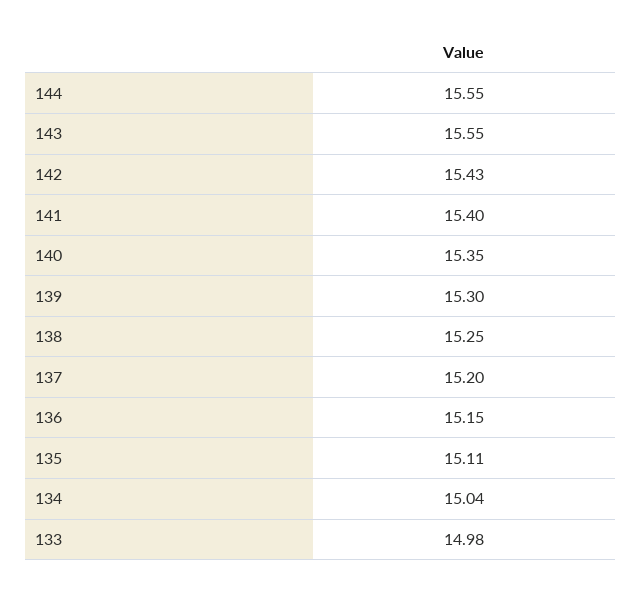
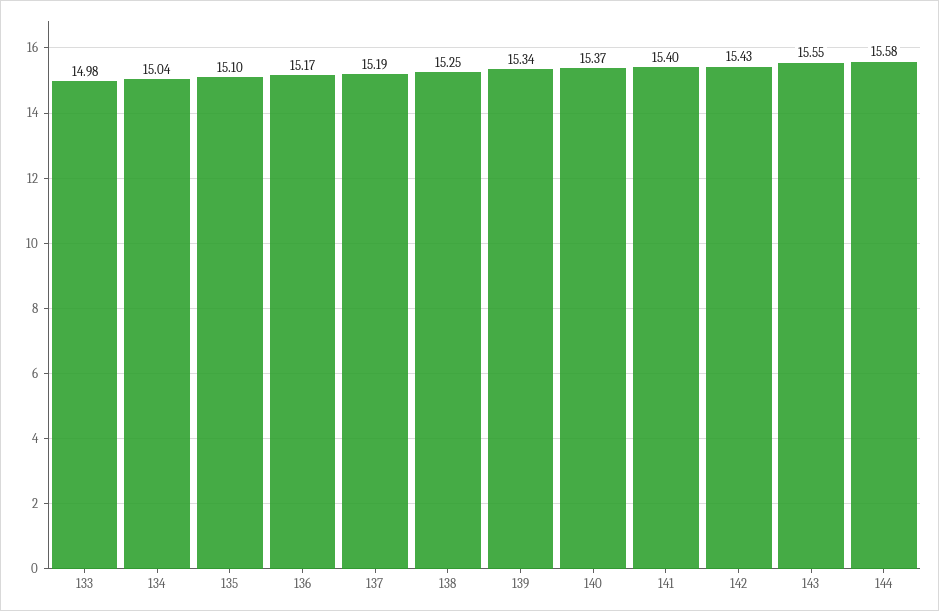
  {
-   "144": 15.55,
+   "144": 15.58,
    "143": 15.55,
    "142": 15.43,
    "141": 15.4,
-   "140": 15.35,
+   "140": 15.37,
-   "139": 15.3,
+   "139": 15.34,
    "138": 15.25,
-   "137": 15.2,
+   "137": 15.19,
-   "136": 15.15,
+   "136": 15.17,
-   "135": 15.11,
+   "135": 15.1,
    "134": 15.04,
    "133": 14.98
  }

